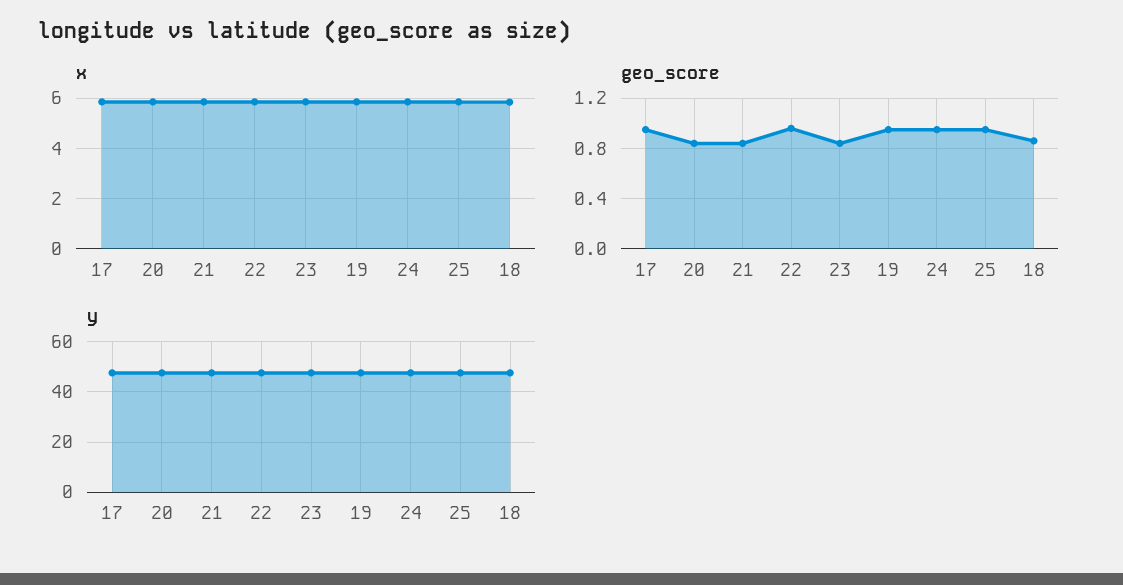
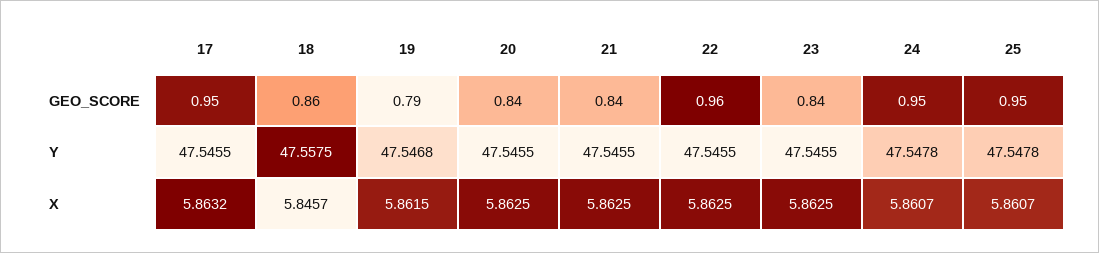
  {
    "x": {
      "17": 5.8632,
      "20": 5.8625,
      "21": 5.8625,
      "22": 5.8625,
      "23": 5.8625,
      "19": 5.8615,
      "24": 5.8607,
      "25": 5.8607,
      "18": 5.8457
    },
    "geo_score": {
      "17": 0.95,
      "20": 0.84,
      "21": 0.84,
      "22": 0.96,
      "23": 0.84,
-     "19": 0.95,
+     "19": 0.79,
      "24": 0.95,
      "25": 0.95,
      "18": 0.86
    },
    "y": {
      "17": 47.5455,
      "20": 47.5455,
      "21": 47.5455,
      "22": 47.5455,
      "23": 47.5455,
      "19": 47.5468,
      "24": 47.5478,
      "25": 47.5478,
      "18": 47.5575
    }
  }

